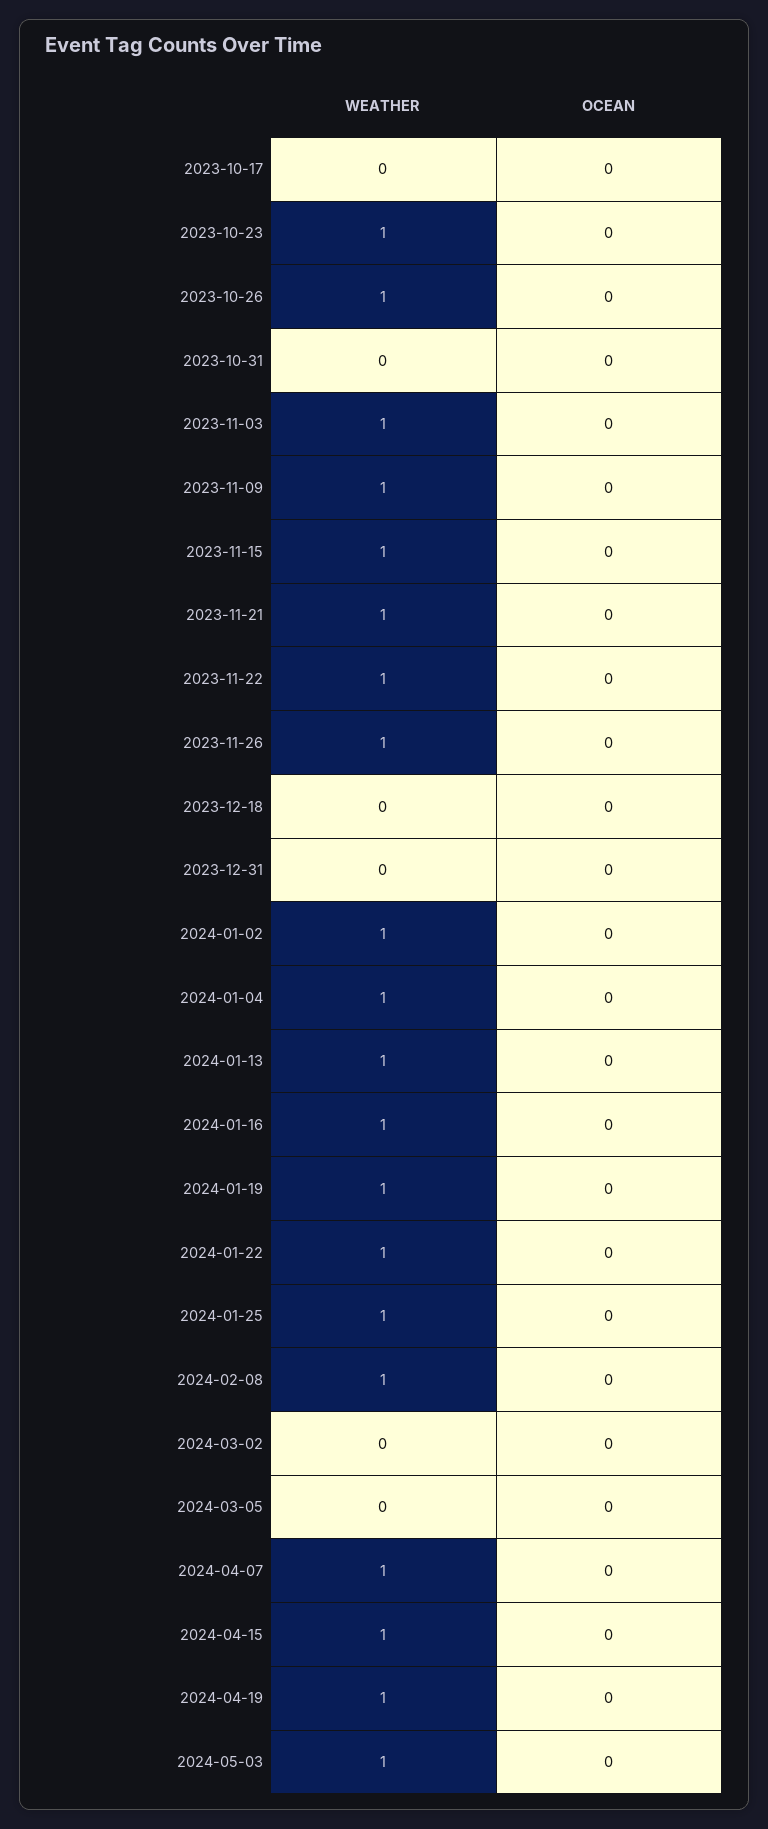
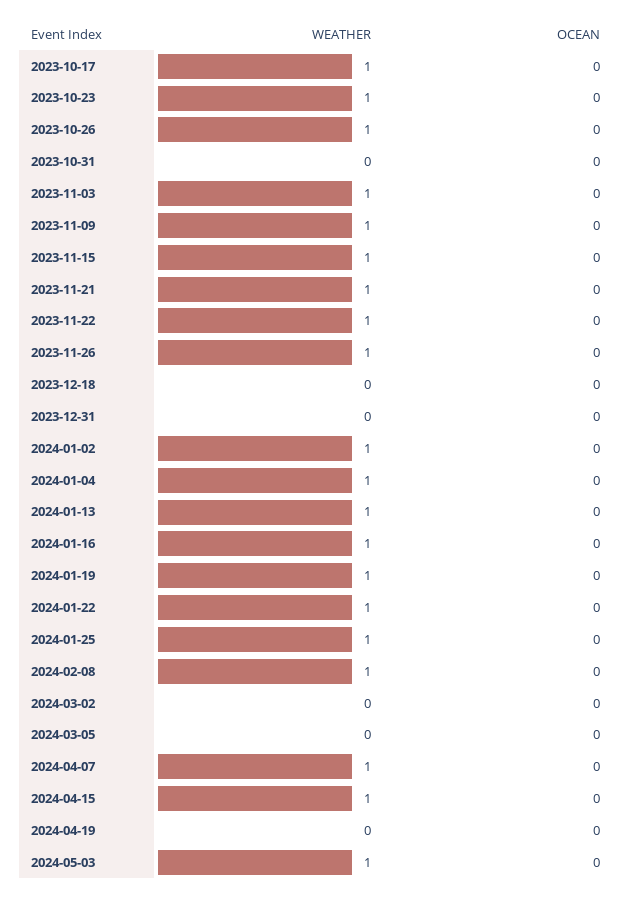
  {
    "WEATHER": {
-     "2023-10-17": 0,
+     "2023-10-17": 1,
      "2023-10-23": 1,
      "2023-10-26": 1,
      "2023-10-31": 0,
      "2023-11-03": 1,
      "2023-11-09": 1,
      "2023-11-15": 1,
      "2023-11-21": 1,
      "2023-11-22": 1,
      "2023-11-26": 1,
      "2023-12-18": 0,
      "2023-12-31": 0,
      "2024-01-02": 1,
      "2024-01-04": 1,
      "2024-01-13": 1,
      "2024-01-16": 1,
      "2024-01-19": 1,
      "2024-01-22": 1,
      "2024-01-25": 1,
      "2024-02-08": 1,
      "2024-03-02": 0,
      "2024-03-05": 0,
      "2024-04-07": 1,
      "2024-04-15": 1,
-     "2024-04-19": 1,
+     "2024-04-19": 0,
      "2024-05-03": 1
    },
    "OCEAN": {
      "2023-10-17": 0,
      "2023-10-23": 0,
      "2023-10-26": 0,
      "2023-10-31": 0,
      "2023-11-03": 0,
      "2023-11-09": 0,
      "2023-11-15": 0,
      "2023-11-21": 0,
      "2023-11-22": 0,
      "2023-11-26": 0,
      "2023-12-18": 0,
      "2023-12-31": 0,
      "2024-01-02": 0,
      "2024-01-04": 0,
      "2024-01-13": 0,
      "2024-01-16": 0,
      "2024-01-19": 0,
      "2024-01-22": 0,
      "2024-01-25": 0,
      "2024-02-08": 0,
      "2024-03-02": 0,
      "2024-03-05": 0,
      "2024-04-07": 0,
      "2024-04-15": 0,
      "2024-04-19": 0,
      "2024-05-03": 0
    }
  }

